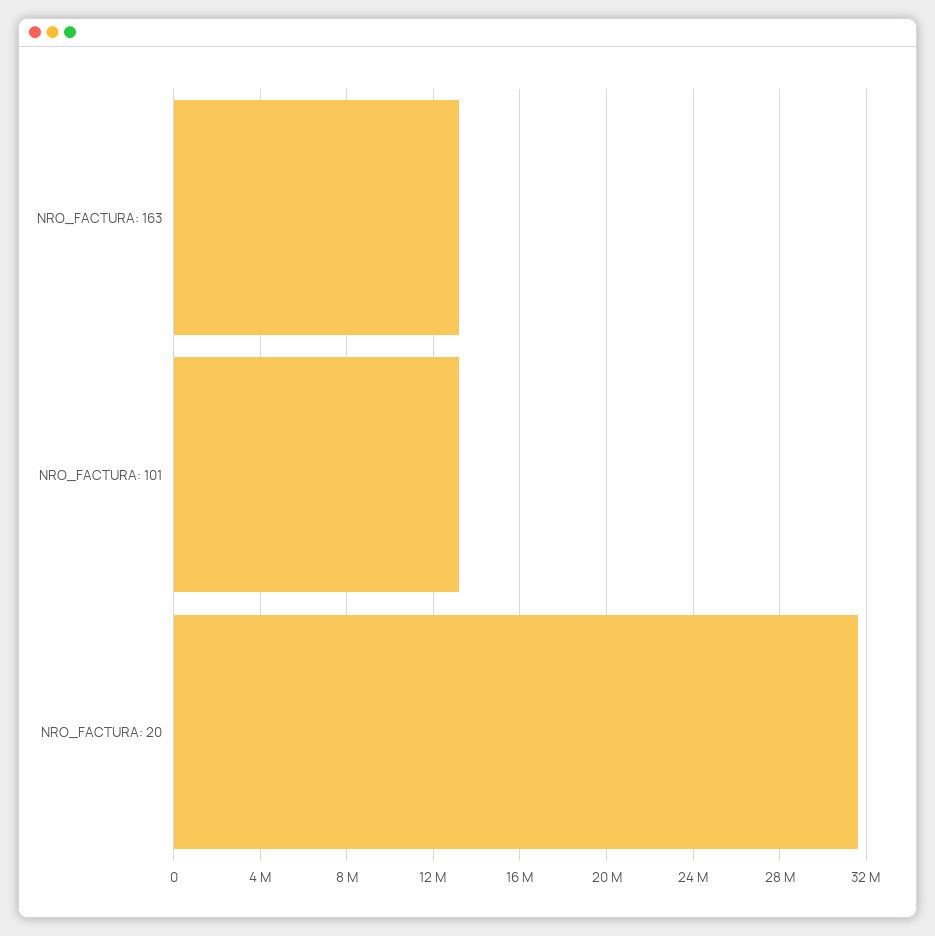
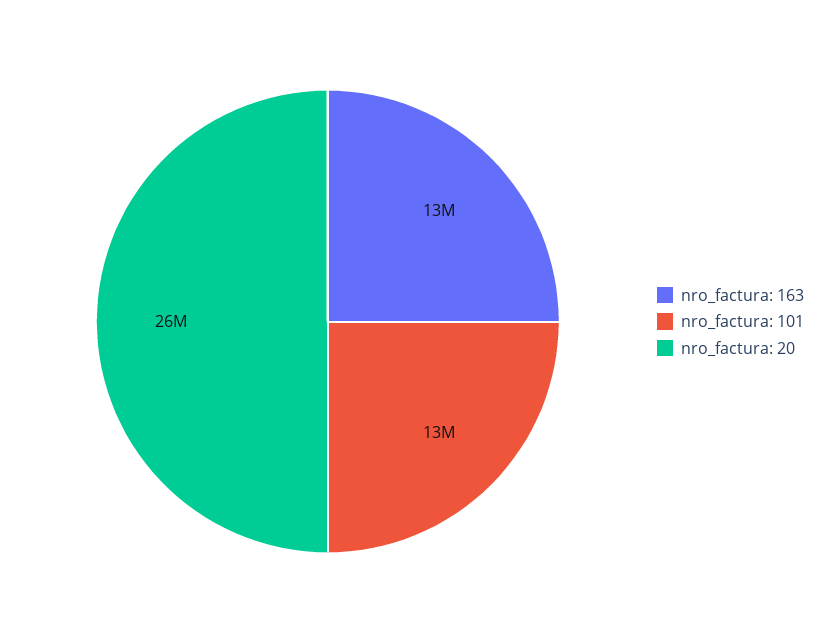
  {
    "NRO_FACTURA: 163": 13000000,
    "NRO_FACTURA: 101": 13000000,
-   "NRO_FACTURA: 20": 31500000
+   "NRO_FACTURA: 20": 26000000
  }

